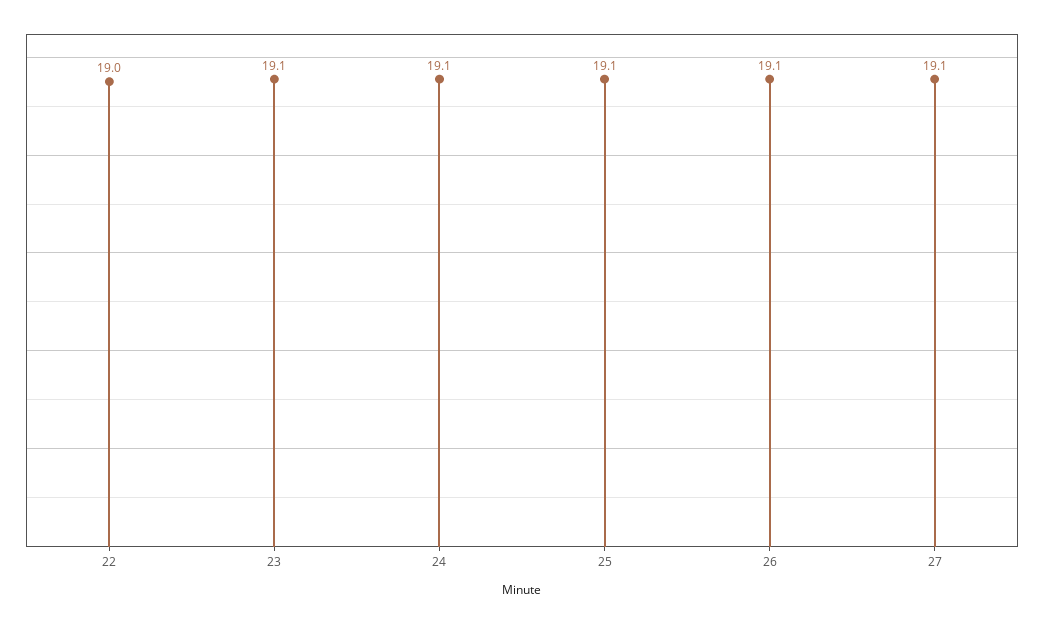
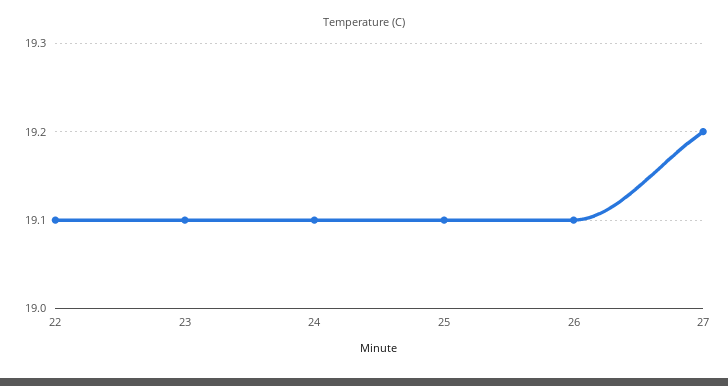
  {
-   "22": 19,
+   "22": 19.1,
    "23": 19.1,
    "24": 19.1,
    "25": 19.1,
    "26": 19.1,
-   "27": 19.1
+   "27": 19.2
  }

